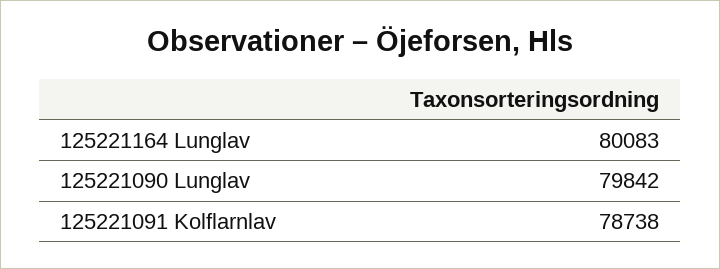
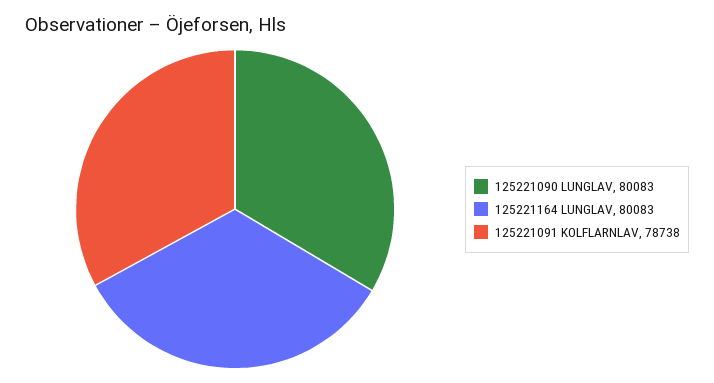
  {
    "125221164 Lunglav": 80083,
-   "125221090 Lunglav": 79842,
+   "125221090 Lunglav": 80083,
    "125221091 Kolflarnlav": 78738
  }

